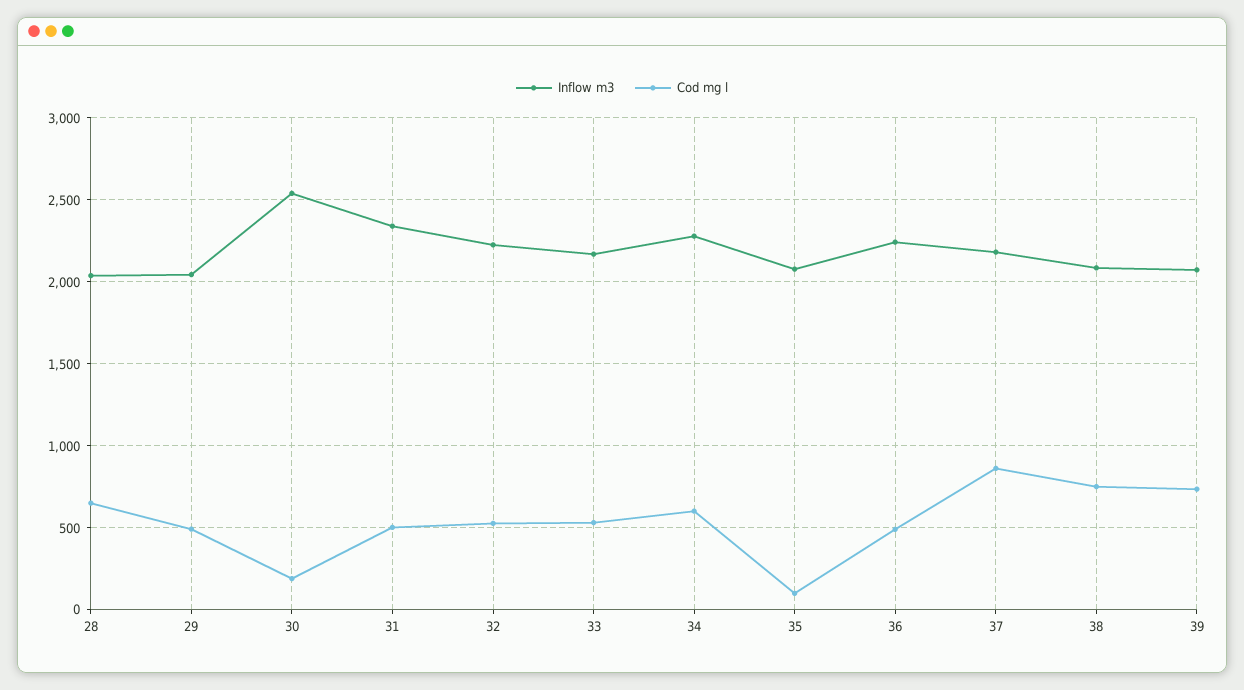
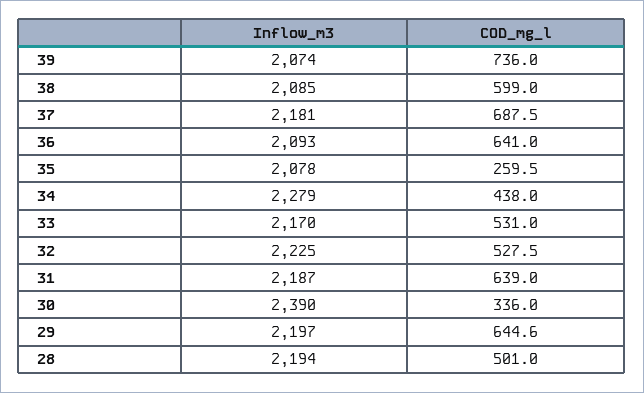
  {
    "Inflow m3": {
-     "28": 2050,
+     "28": 2194,
-     "29": 2050,
+     "29": 2197,
-     "30": 2550,
+     "30": 2390,
-     "31": 2350,
+     "31": 2187,
      "32": 2225,
      "33": 2170,
      "34": 2279,
      "35": 2078,
-     "36": 2250,
+     "36": 2093,
      "37": 2181,
      "38": 2085,
      "39": 2074
    },
    "Cod mg l": {
-     "28": 650,
+     "28": 501,
-     "29": 500,
+     "29": 644.6,
-     "30": 200,
+     "30": 336,
-     "31": 500,
+     "31": 639,
      "32": 527.5,
      "33": 531,
-     "34": 600,
+     "34": 438,
-     "35": 100,
+     "35": 259.5,
-     "36": 500,
+     "36": 641,
-     "37": 850,
+     "37": 687.5,
-     "38": 750,
+     "38": 599,
      "39": 736
    }
  }

